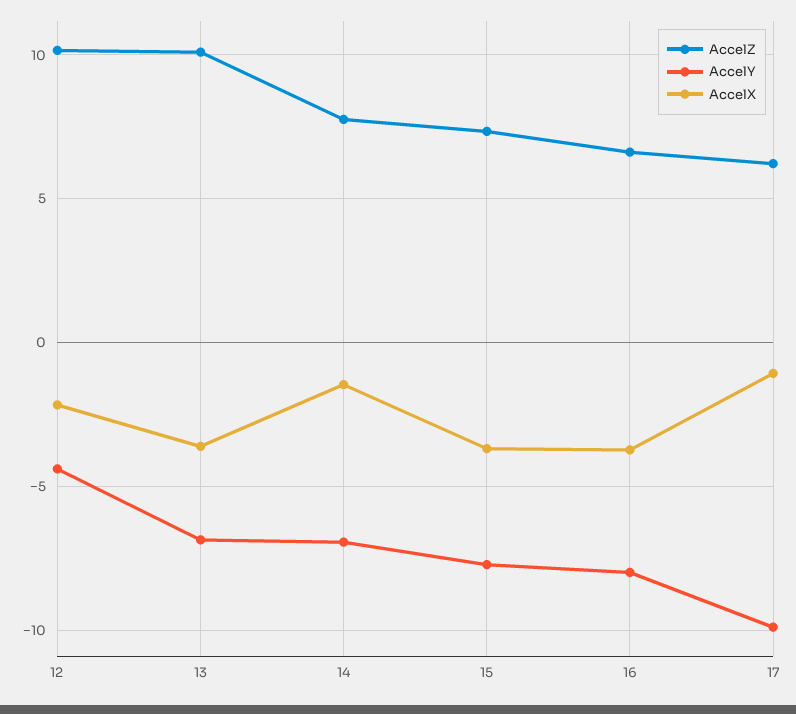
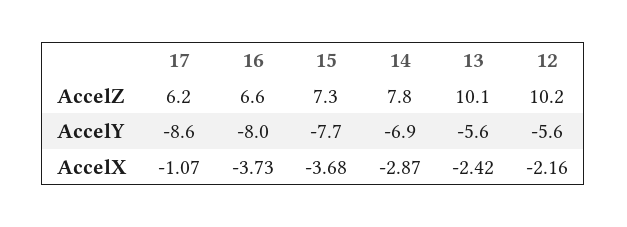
  {
    "AccelZ": {
      "12": 10.2,
      "13": 10.1,
      "14": 7.8,
      "15": 7.3,
      "16": 6.6,
      "17": 6.2
    },
    "AccelY": {
-     "12": -4.5,
+     "12": -5.6,
-     "13": -7,
+     "13": -5.6,
      "14": -6.9,
      "15": -7.7,
      "16": -8,
-     "17": -10
+     "17": -8.6
    },
    "AccelX": {
      "12": -2.16,
-     "13": -3.5,
+     "13": -2.42,
-     "14": -1.5,
+     "14": -2.87,
      "15": -3.68,
      "16": -3.73,
      "17": -1.07
    }
  }

